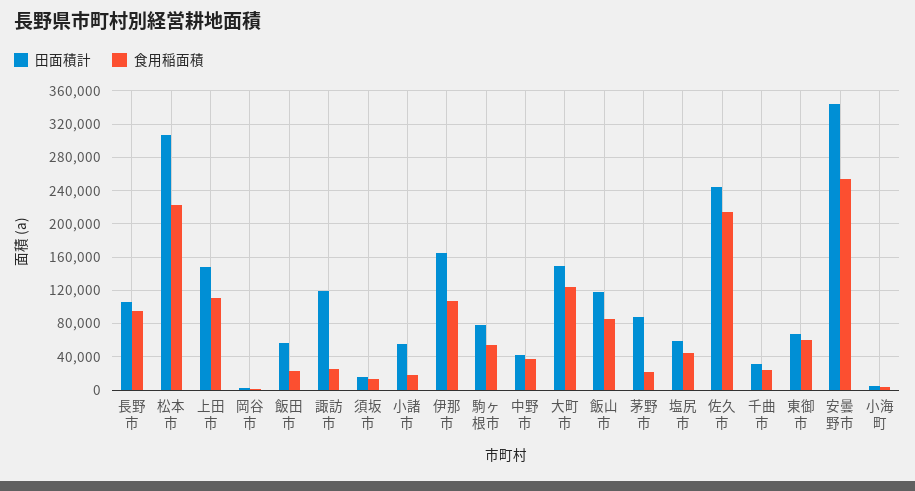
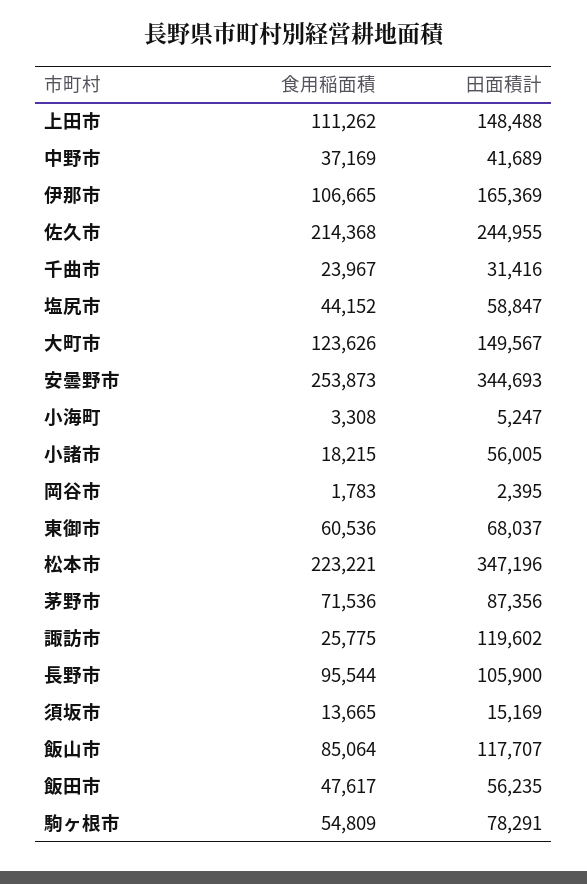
  {
    "田面積計": {
      "長野市": 105900,
-     "松本市": 310000,
+     "松本市": 347196,
      "上田市": 148488,
      "岡谷市": 2395,
      "飯田市": 56235,
      "諏訪市": 119602,
      "須坂市": 15169,
      "小諸市": 56005,
      "伊那市": 165369,
      "駒ヶ根市": 78291,
      "中野市": 41689,
      "大町市": 149567,
      "飯山市": 117707,
      "茅野市": 87356,
      "塩尻市": 58847,
      "佐久市": 244955,
      "千曲市": 31416,
      "東御市": 68037,
      "安曇野市": 344693,
      "小海町": 5247
    },
    "食用稲面積": {
      "長野市": 95544,
      "松本市": 223221,
      "上田市": 111262,
      "岡谷市": 1783,
-     "飯田市": 20000,
+     "飯田市": 47617,
      "諏訪市": 25775,
      "須坂市": 13665,
      "小諸市": 18215,
      "伊那市": 106665,
      "駒ヶ根市": 54809,
      "中野市": 37169,
      "大町市": 123626,
      "飯山市": 85064,
-     "茅野市": 20000,
+     "茅野市": 71536,
      "塩尻市": 44152,
      "佐久市": 214368,
      "千曲市": 23967,
      "東御市": 60536,
      "安曇野市": 253873,
      "小海町": 3308
    }
  }

